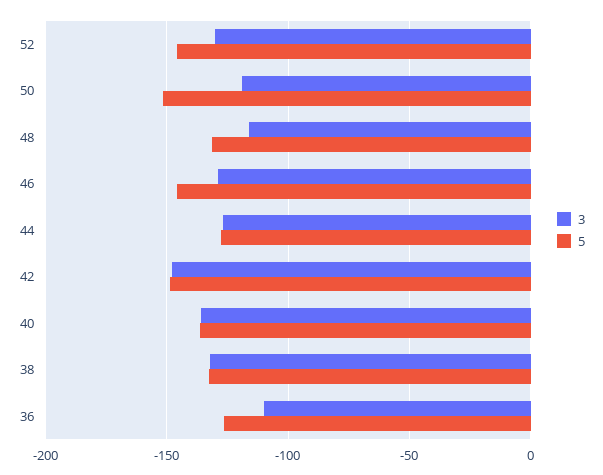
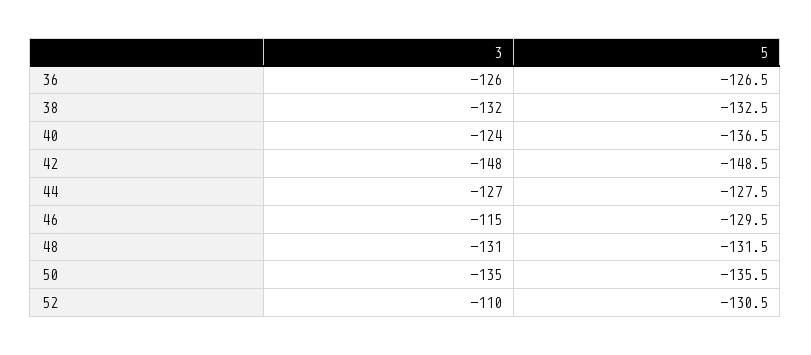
  {
    "3": {
-     "52": -130,
+     "52": -110,
-     "50": -120,
+     "50": -135,
-     "48": -115,
+     "48": -131,
-     "46": -130,
+     "46": -115,
      "44": -127,
      "42": -148,
-     "40": -135,
+     "40": -124,
      "38": -132,
-     "36": -110
+     "36": -126
    },
    "5": {
-     "52": -145,
+     "52": -130.5,
-     "50": -150,
+     "50": -135.5,
      "48": -131.5,
-     "46": -145,
+     "46": -129.5,
      "44": -127.5,
      "42": -148.5,
      "40": -136.5,
      "38": -132.5,
      "36": -126.5
    }
  }

